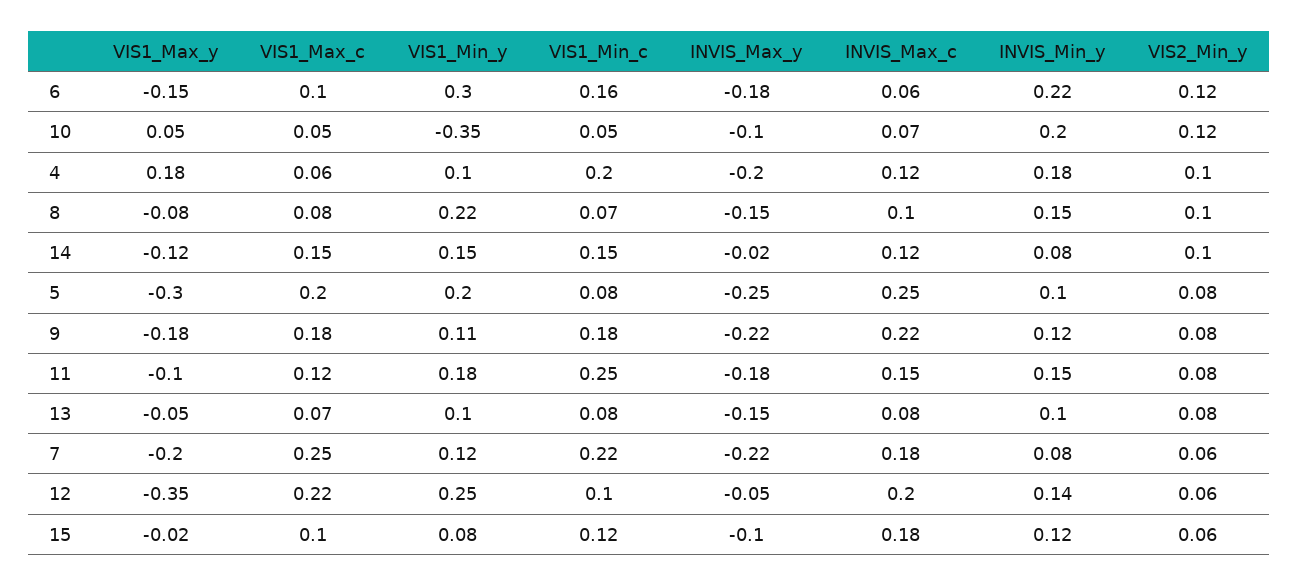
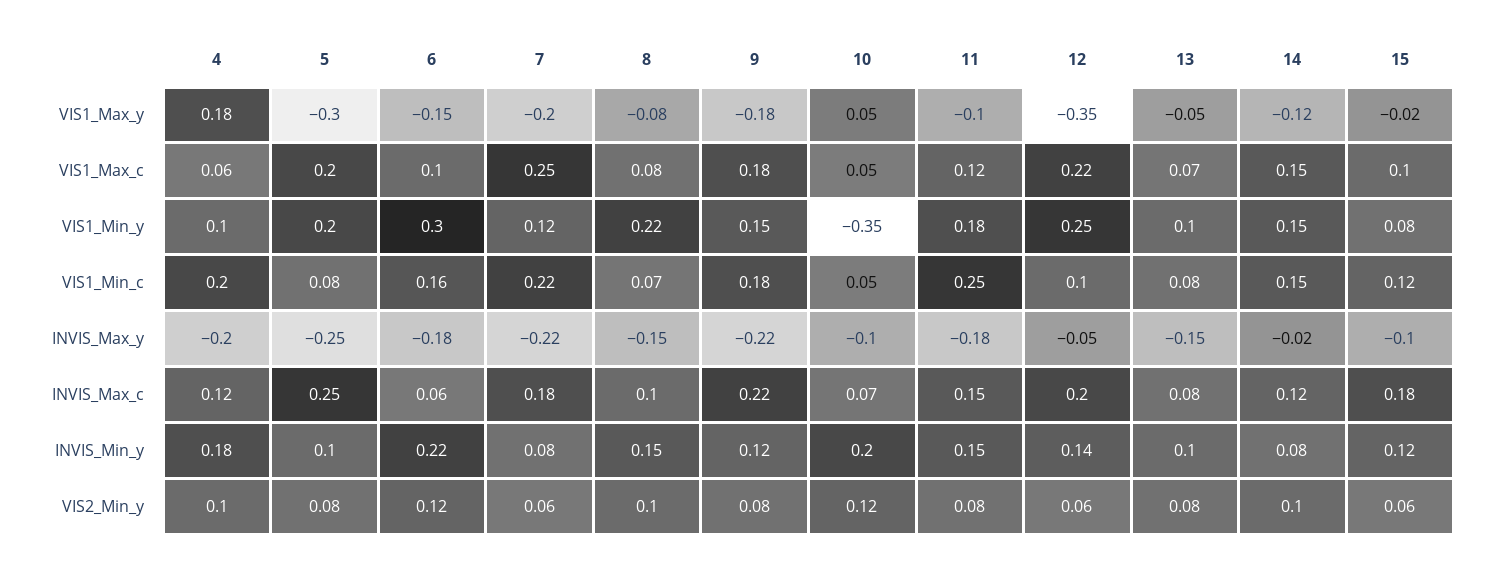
  {
    "VIS1_Max_y": {
      "6": -0.15,
      "10": 0.05,
      "4": 0.18,
      "8": -0.08,
      "14": -0.12,
      "5": -0.3,
      "9": -0.18,
      "11": -0.1,
      "13": -0.05,
      "7": -0.2,
      "12": -0.35,
      "15": -0.02
    },
    "VIS1_Max_c": {
      "6": 0.1,
      "10": 0.05,
      "4": 0.06,
      "8": 0.08,
      "14": 0.15,
      "5": 0.2,
      "9": 0.18,
      "11": 0.12,
      "13": 0.07,
      "7": 0.25,
      "12": 0.22,
      "15": 0.1
    },
    "VIS1_Min_y": {
      "6": 0.3,
      "10": -0.35,
      "4": 0.1,
      "8": 0.22,
      "14": 0.15,
      "5": 0.2,
-     "9": 0.11,
+     "9": 0.15,
      "11": 0.18,
      "13": 0.1,
      "7": 0.12,
      "12": 0.25,
      "15": 0.08
    },
    "VIS1_Min_c": {
      "6": 0.16,
      "10": 0.05,
      "4": 0.2,
      "8": 0.07,
      "14": 0.15,
      "5": 0.08,
      "9": 0.18,
      "11": 0.25,
      "13": 0.08,
      "7": 0.22,
      "12": 0.1,
      "15": 0.12
    },
    "INVIS_Max_y": {
      "6": -0.18,
      "10": -0.1,
      "4": -0.2,
      "8": -0.15,
      "14": -0.02,
      "5": -0.25,
      "9": -0.22,
      "11": -0.18,
      "13": -0.15,
      "7": -0.22,
      "12": -0.05,
      "15": -0.1
    },
    "INVIS_Max_c": {
      "6": 0.06,
      "10": 0.07,
      "4": 0.12,
      "8": 0.1,
      "14": 0.12,
      "5": 0.25,
      "9": 0.22,
      "11": 0.15,
      "13": 0.08,
      "7": 0.18,
      "12": 0.2,
      "15": 0.18
    },
    "INVIS_Min_y": {
      "6": 0.22,
      "10": 0.2,
      "4": 0.18,
      "8": 0.15,
      "14": 0.08,
      "5": 0.1,
      "9": 0.12,
      "11": 0.15,
      "13": 0.1,
      "7": 0.08,
      "12": 0.14,
      "15": 0.12
    },
    "VIS2_Min_y": {
      "6": 0.12,
      "10": 0.12,
      "4": 0.1,
      "8": 0.1,
      "14": 0.1,
      "5": 0.08,
      "9": 0.08,
      "11": 0.08,
      "13": 0.08,
      "7": 0.06,
      "12": 0.06,
      "15": 0.06
    }
  }

